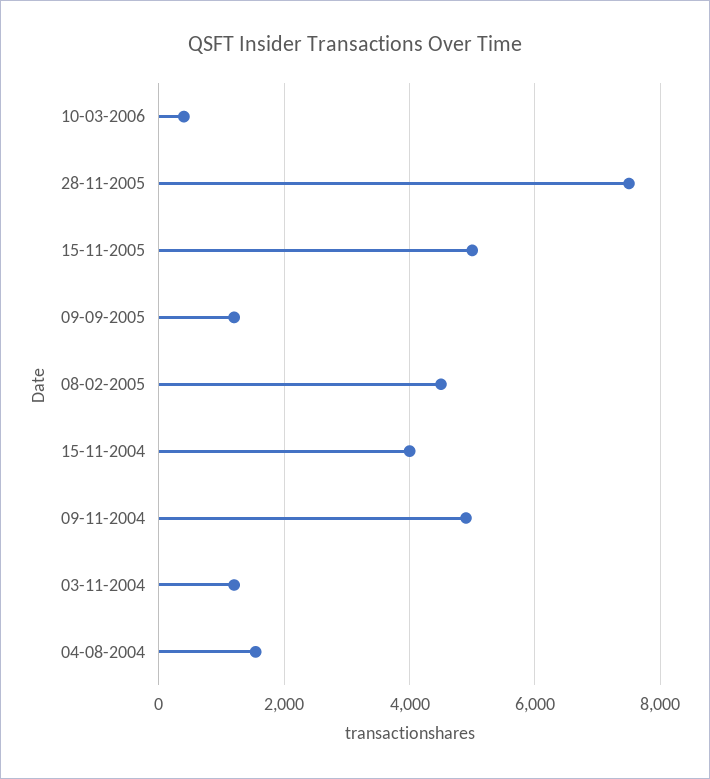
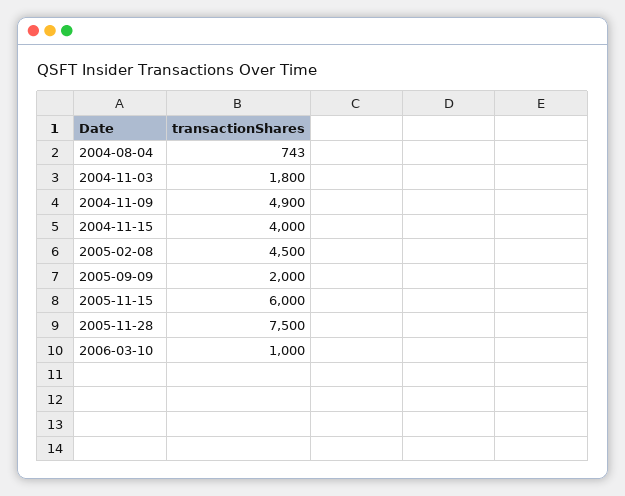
  {
-   "10-03-2006": 400,
+   "10-03-2006": 1000,
    "28-11-2005": 7500,
-   "15-11-2005": 5000,
+   "15-11-2005": 6000,
-   "09-09-2005": 1200,
+   "09-09-2005": 2000,
    "08-02-2005": 4500,
    "15-11-2004": 4000,
    "09-11-2004": 4900,
-   "03-11-2004": 1200,
+   "03-11-2004": 1800,
-   "04-08-2004": 1600
+   "04-08-2004": 743
  }

